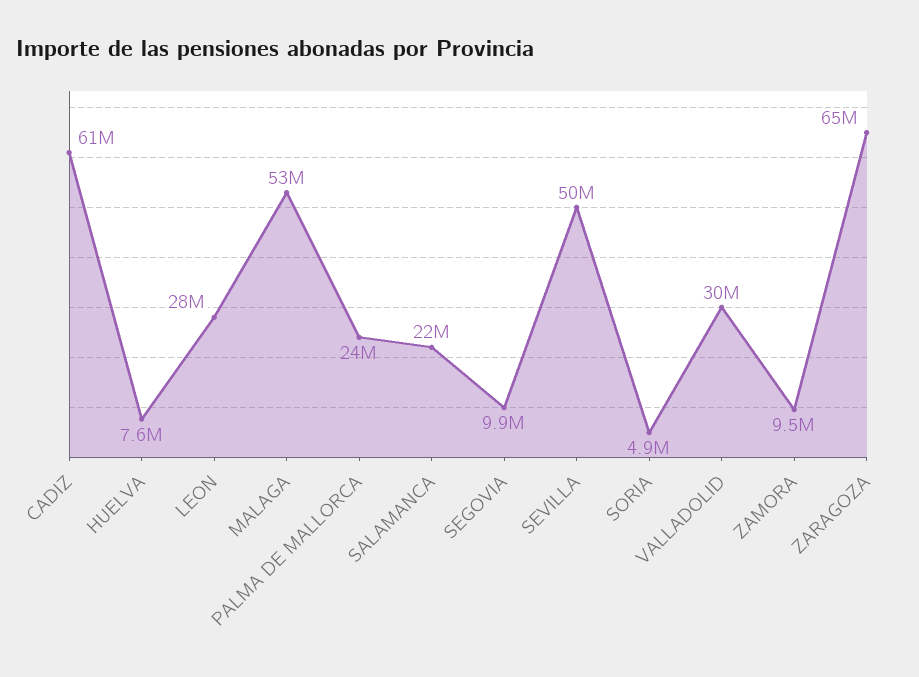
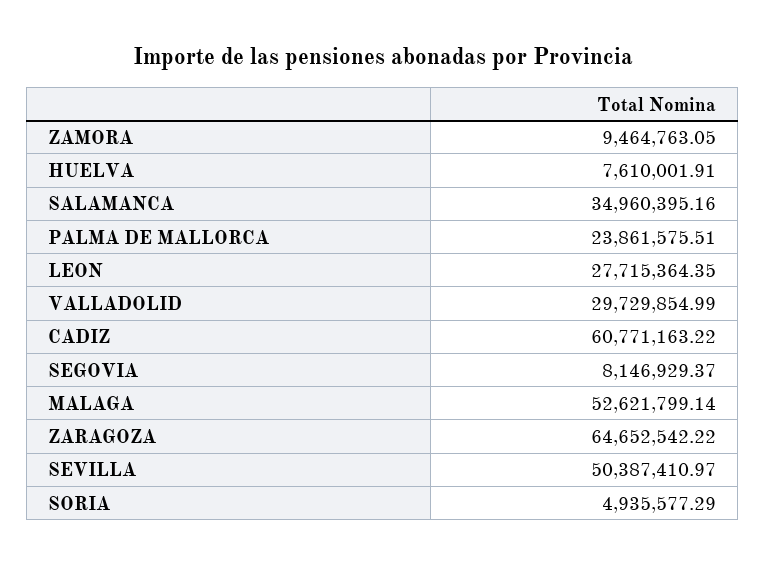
  {
    "CADIZ": 60771163.22,
    "HUELVA": 7610001.91,
    "LEON": 27715364.35,
    "MALAGA": 52621799.14,
    "PALMA DE MALLORCA": 23861575.51,
-   "SALAMANCA": 22000000,
+   "SALAMANCA": 34960395.16,
-   "SEGOVIA": 9900000,
+   "SEGOVIA": 8146929.37,
    "SEVILLA": 50387410.97,
    "SORIA": 4935577.29,
    "VALLADOLID": 29729854.99,
    "ZAMORA": 9464763.05,
    "ZARAGOZA": 64652542.22
  }

